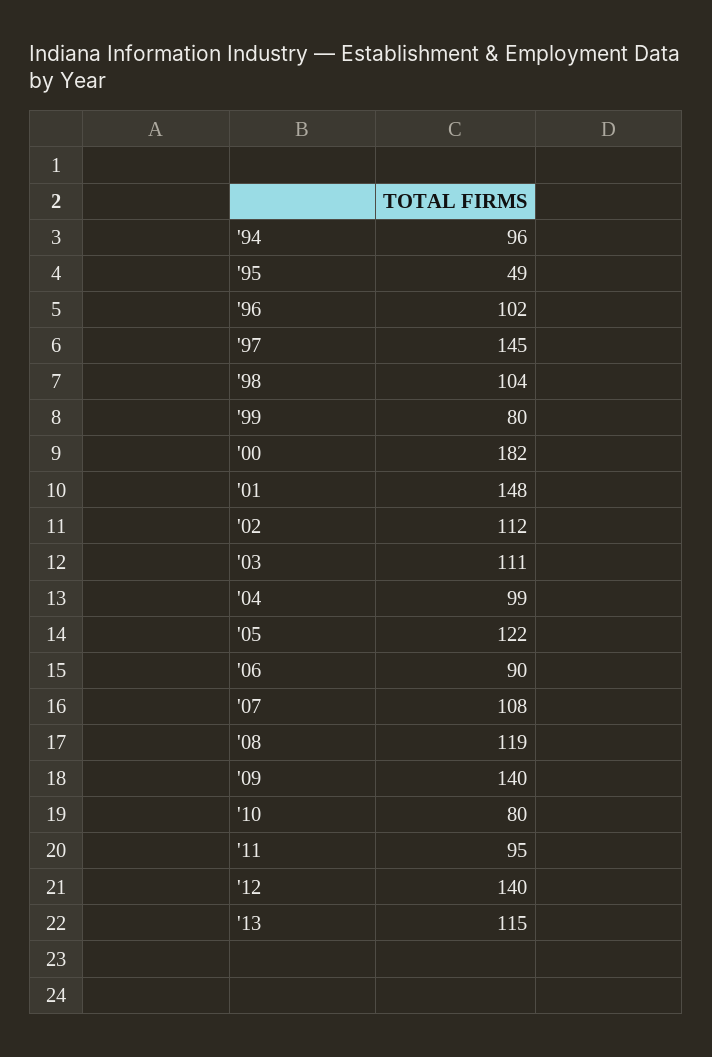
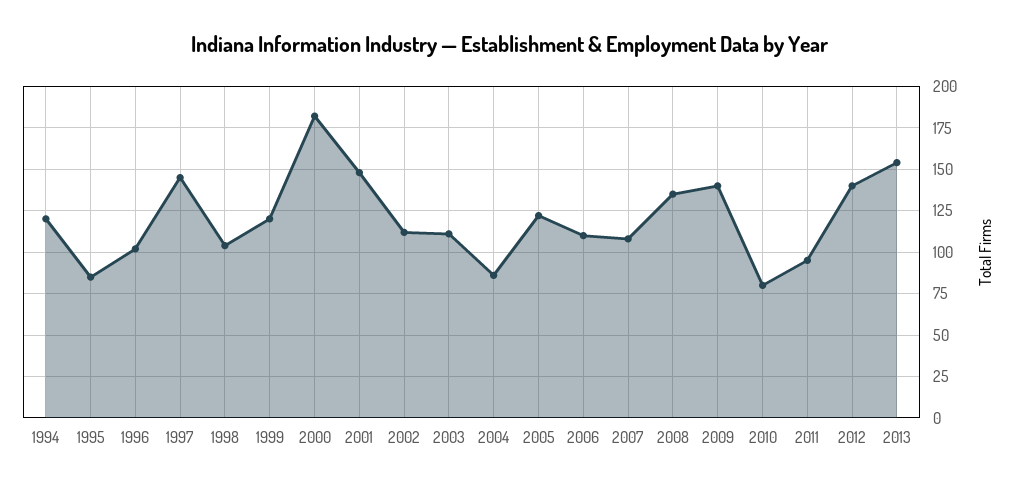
  {
-   "'94": 96,
+   "'94": 120,
-   "'95": 49,
+   "'95": 85,
    "'96": 102,
    "'97": 145,
    "'98": 104,
-   "'99": 80,
+   "'99": 120,
    "'00": 182,
    "'01": 148,
    "'02": 112,
    "'03": 111,
-   "'04": 99,
+   "'04": 85,
    "'05": 122,
-   "'06": 90,
+   "'06": 110,
    "'07": 108,
-   "'08": 119,
+   "'08": 135,
    "'09": 140,
    "'10": 80,
    "'11": 95,
    "'12": 140,
-   "'13": 115
+   "'13": 155
  }

